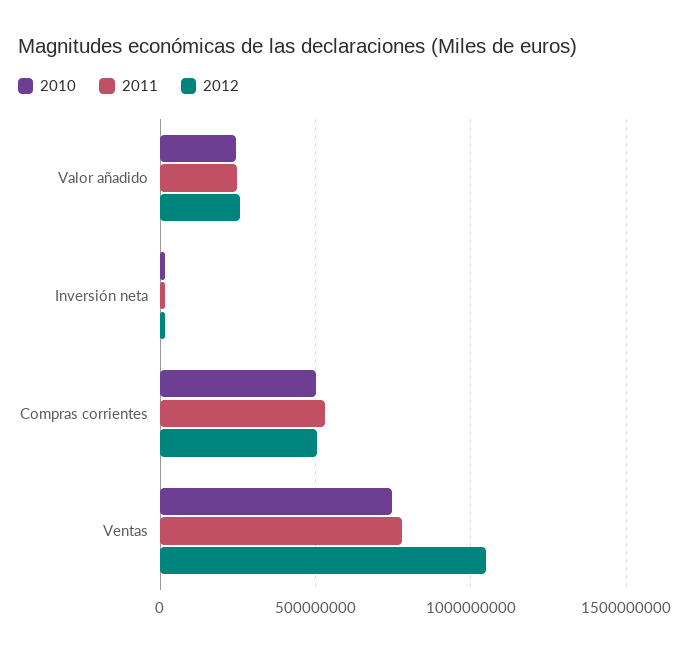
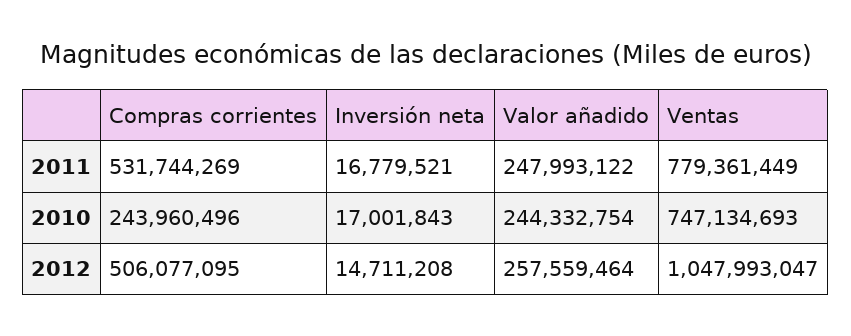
  {
    "2010": {
      "Valor añadido": 244332754,
      "Inversión neta": 17001843,
-     "Compras corrientes": 500000000,
+     "Compras corrientes": 243960496,
      "Ventas": 747134693
    },
    "2011": {
      "Valor añadido": 247993122,
      "Inversión neta": 16779521,
      "Compras corrientes": 531744269,
      "Ventas": 779361449
    },
    "2012": {
      "Valor añadido": 257559464,
      "Inversión neta": 14711208,
      "Compras corrientes": 506077095,
      "Ventas": 1047993047
    }
  }

